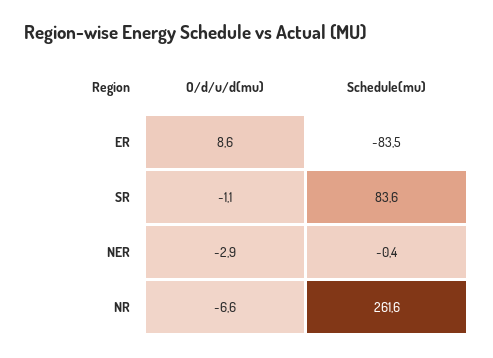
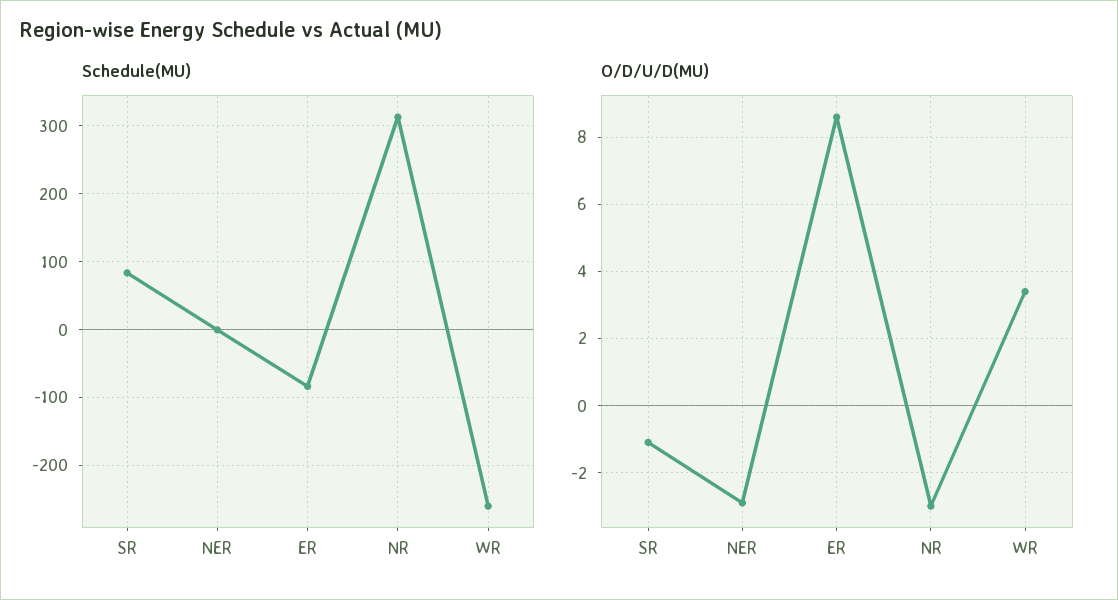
  {
    "O/d/u/d(mu)": {
      "ER": 8.6,
      "SR": -1.1,
      "NER": -2.9,
-     "NR": -6.6
+     "NR": -3,
+     "WR": 3.5
    },
    "Schedule(mu)": {
      "ER": -83.5,
      "SR": 83.6,
      "NER": -0.4,
-     "NR": 261.6
+     "NR": 310,
+     "WR": -260
    }
  }

